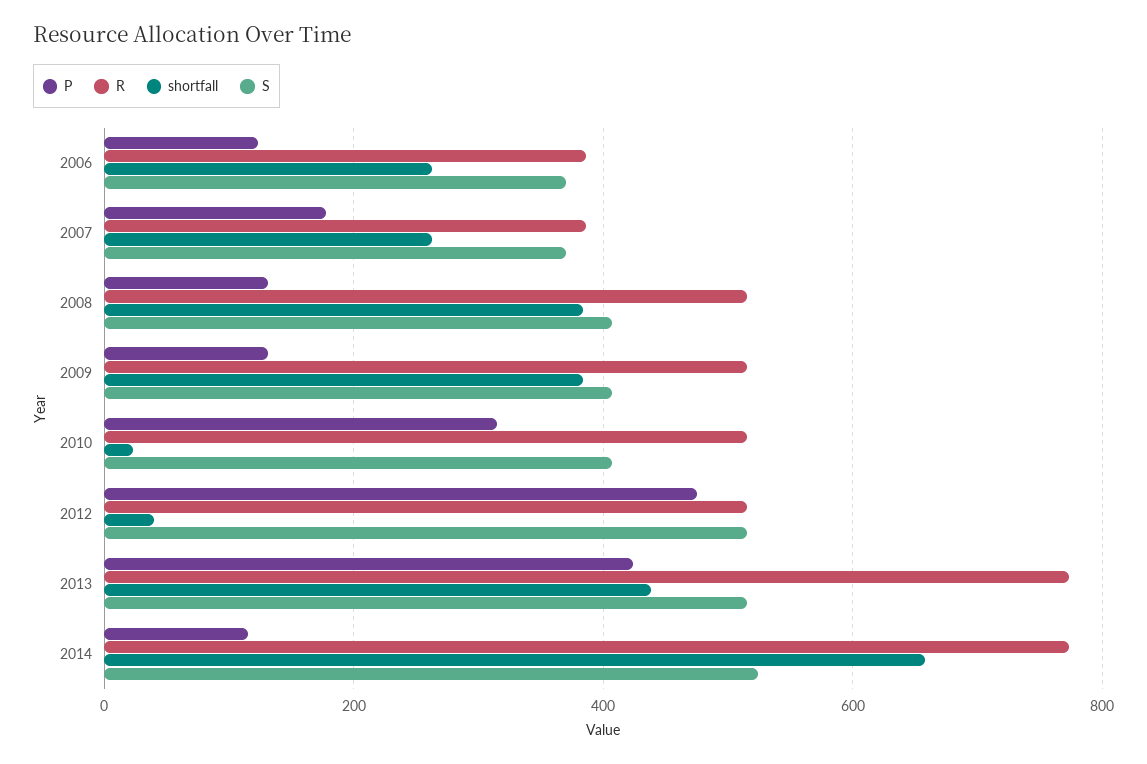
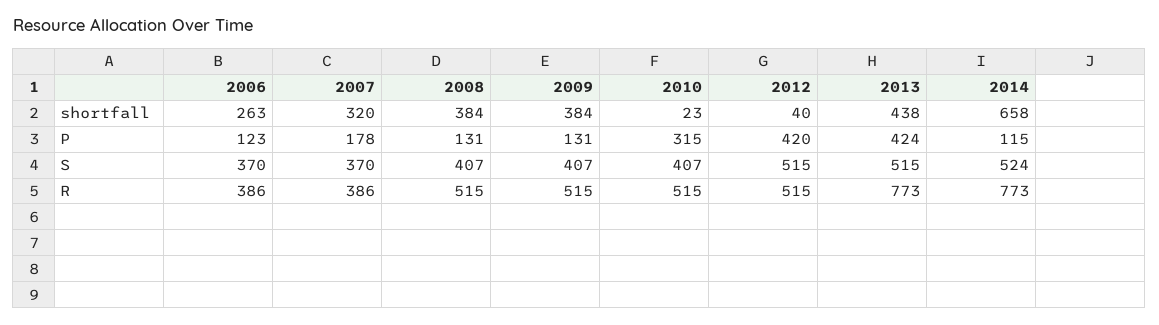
  {
    "P": {
      "2006": 123,
      "2007": 178,
      "2008": 131,
      "2009": 131,
      "2010": 315,
-     "2012": 480,
+     "2012": 420,
      "2013": 424,
      "2014": 115
    },
    "R": {
      "2006": 386,
      "2007": 386,
      "2008": 515,
      "2009": 515,
      "2010": 515,
      "2012": 515,
      "2013": 773,
      "2014": 773
    },
    "shortfall": {
      "2006": 263,
-     "2007": 260,
+     "2007": 320,
      "2008": 384,
      "2009": 384,
      "2010": 23,
      "2012": 40,
      "2013": 438,
      "2014": 658
    },
    "S": {
      "2006": 370,
      "2007": 370,
      "2008": 407,
      "2009": 407,
      "2010": 407,
      "2012": 515,
      "2013": 515,
      "2014": 524
    }
  }

